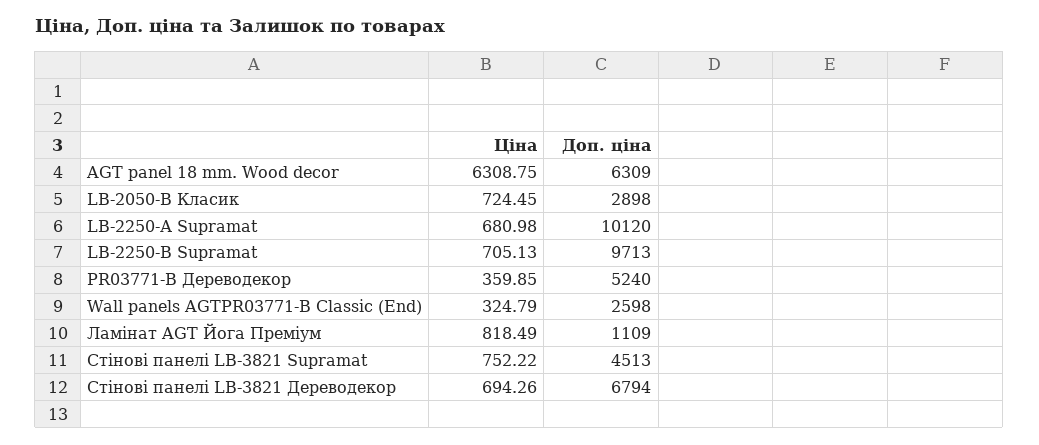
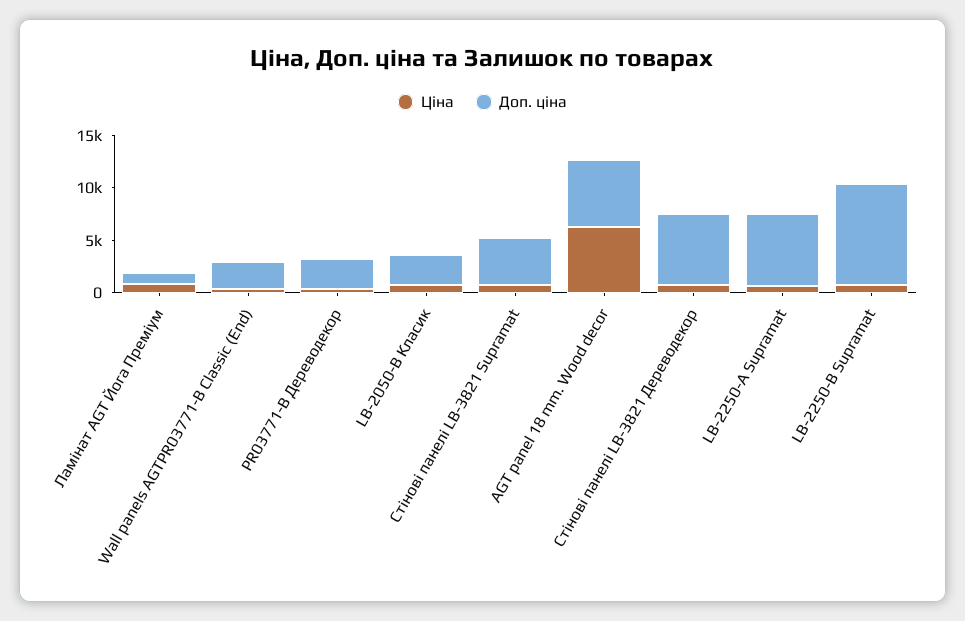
  {
    "Ціна": {
      "AGT panel 18 mm. Wood decor": 6308.75,
      "LB-2050-В Класик": 724.45,
      "LB-2250-А Supramat": 680.98,
      "LB-2250-В Supramat": 705.13,
      "PR03771-B Дереводекор": 359.85,
      "Wall panels AGTPR03771-B Classic (End)": 324.79,
      "Ламінат AGT Йога Преміум": 818.49,
      "Стінові панелі LB-3821 Supramat": 752.22,
      "Стінові панелі LB-3821 Дереводекор": 694.26
    },
    "Доп. ціна": {
      "AGT panel 18 mm. Wood decor": 6309,
      "LB-2050-В Класик": 2898,
-     "LB-2250-А Supramat": 10120,
+     "LB-2250-А Supramat": 7000,
      "LB-2250-В Supramat": 9713,
-     "PR03771-B Дереводекор": 5240,
+     "PR03771-B Дереводекор": 3000,
      "Wall panels AGTPR03771-B Classic (End)": 2598,
      "Ламінат AGT Йога Преміум": 1109,
      "Стінові панелі LB-3821 Supramat": 4513,
      "Стінові панелі LB-3821 Дереводекор": 6794
    }
  }

